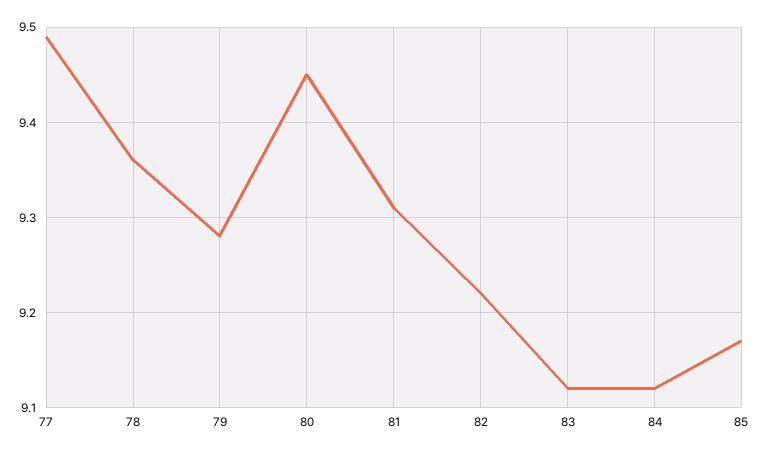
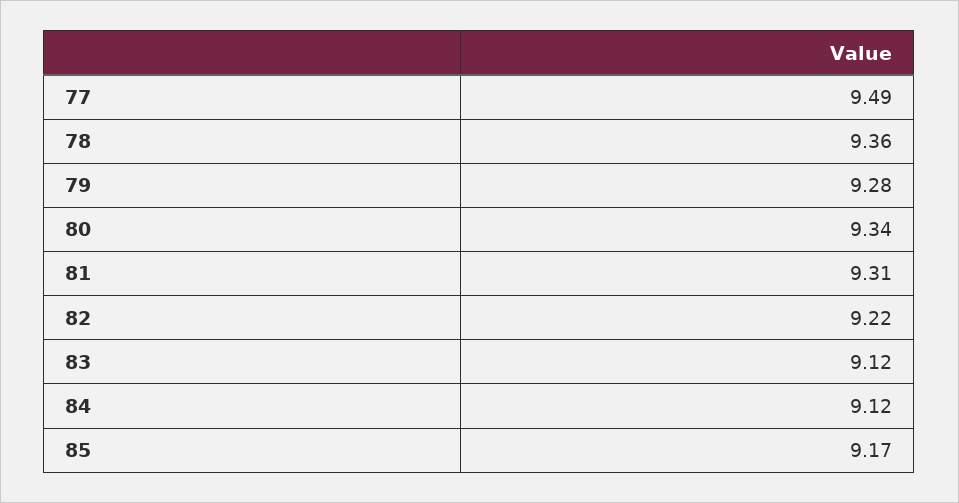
  {
    "77": 9.49,
    "78": 9.36,
    "79": 9.28,
-   "80": 9.45,
+   "80": 9.34,
    "81": 9.31,
    "82": 9.22,
    "83": 9.12,
    "84": 9.12,
    "85": 9.17
  }

